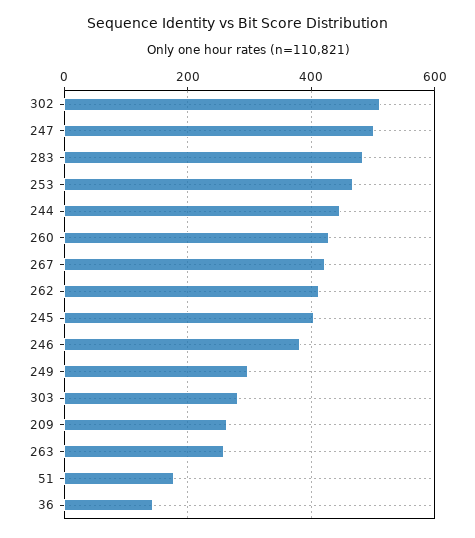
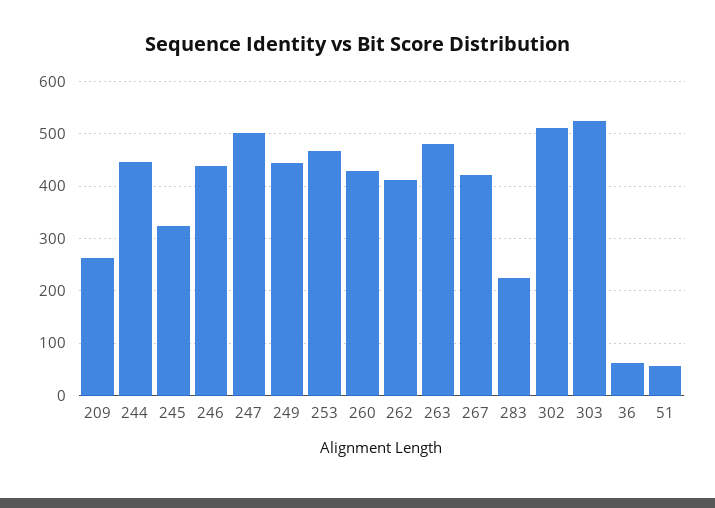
  {
    "302": 520,
    "247": 500,
-   "283": 480,
+   "283": 220,
    "253": 460,
    "244": 440,
    "260": 420,
    "267": 420,
    "262": 420,
-   "245": 400,
+   "245": 320,
-   "246": 380,
+   "246": 440,
-   "249": 300,
+   "249": 440,
-   "303": 280,
+   "303": 520,
    "209": 260,
-   "263": 260,
+   "263": 480,
-   "51": 180,
+   "51": 60,
-   "36": 140
+   "36": 60
  }

